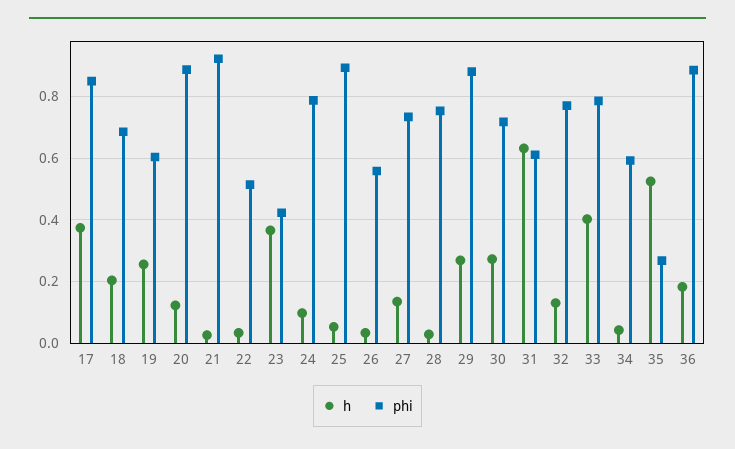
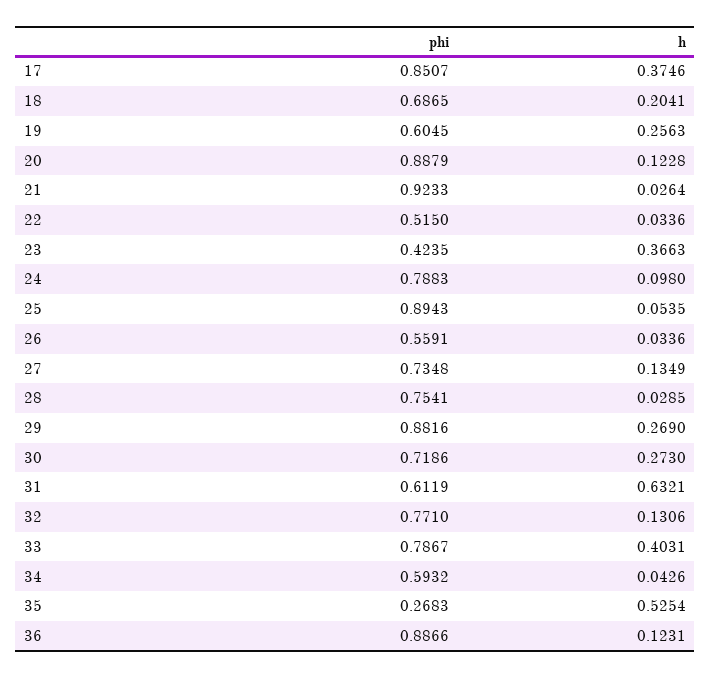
  {
    "h": {
      "17": 0.3746,
      "18": 0.2041,
      "19": 0.2563,
      "20": 0.1228,
      "21": 0.0264,
      "22": 0.0336,
      "23": 0.3663,
      "24": 0.098,
      "25": 0.0535,
      "26": 0.0336,
      "27": 0.1349,
      "28": 0.0285,
      "29": 0.269,
      "30": 0.273,
      "31": 0.6321,
      "32": 0.1306,
      "33": 0.4031,
      "34": 0.0426,
      "35": 0.5254,
-     "36": 0.18
+     "36": 0.1231
    },
    "phi": {
      "17": 0.8507,
      "18": 0.6865,
      "19": 0.6045,
      "20": 0.8879,
      "21": 0.9233,
      "22": 0.515,
      "23": 0.4235,
      "24": 0.7883,
      "25": 0.8943,
      "26": 0.5591,
      "27": 0.7348,
      "28": 0.7541,
      "29": 0.8816,
      "30": 0.7186,
      "31": 0.6119,
      "32": 0.771,
      "33": 0.7867,
      "34": 0.5932,
      "35": 0.2683,
      "36": 0.8866
    }
  }

